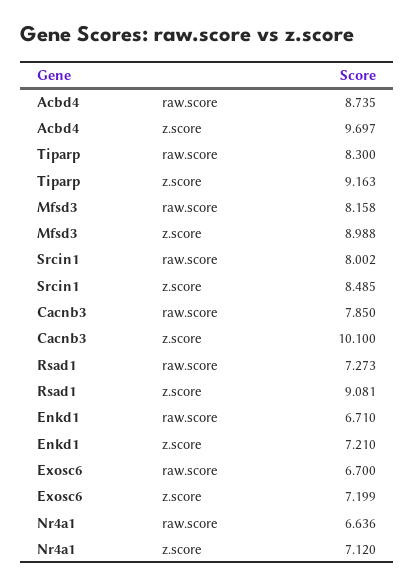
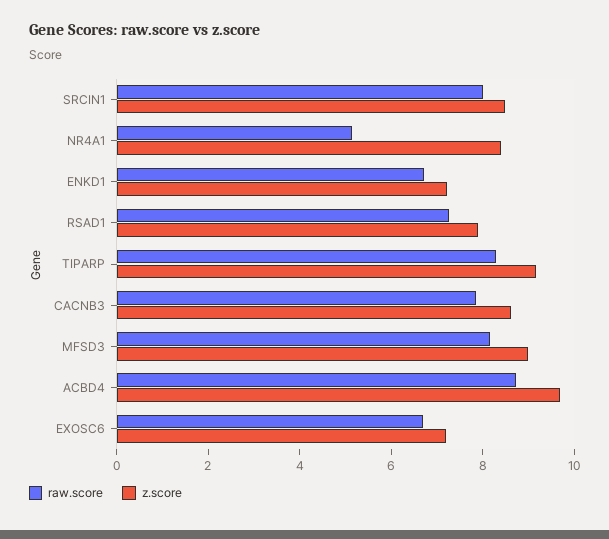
  {
    "raw.score": {
      "Acbd4": 8.735,
      "Tiparp": 8.3,
      "Mfsd3": 8.158,
      "Srcin1": 8.002,
      "Cacnb3": 7.85,
      "Rsad1": 7.273,
      "Enkd1": 6.71,
      "Exosc6": 6.7,
-     "Nr4a1": 6.636
+     "Nr4a1": 5
    },
    "z.score": {
      "Acbd4": 9.697,
      "Tiparp": 9.163,
      "Mfsd3": 8.988,
      "Srcin1": 8.485,
-     "Cacnb3": 10.1,
+     "Cacnb3": 8.5,
-     "Rsad1": 9.081,
+     "Rsad1": 8,
      "Enkd1": 7.21,
      "Exosc6": 7.199,
-     "Nr4a1": 7.12
+     "Nr4a1": 8.5
    }
  }

